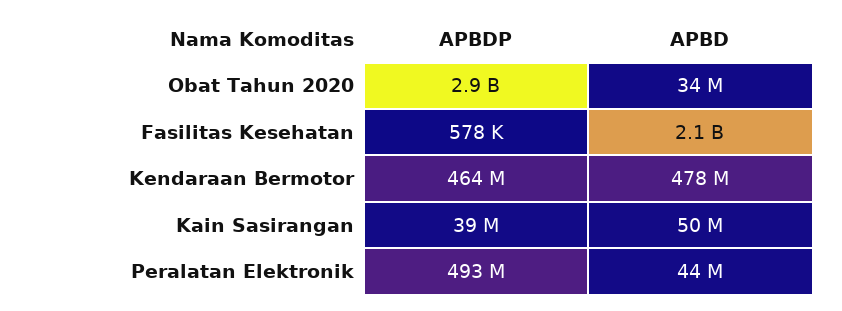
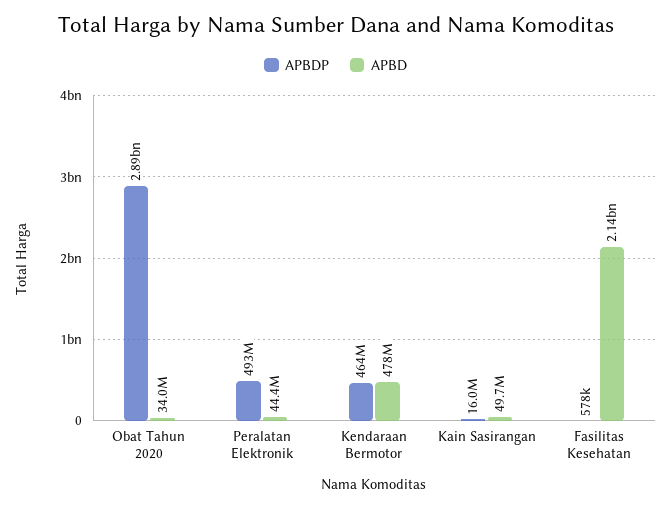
  {
    "APBDP": {
      "Obat Tahun 2020": 2890000000,
      "Fasilitas Kesehatan": 578000,
      "Kendaraan Bermotor": 464000000,
-     "Kain Sasirangan": 39000000,
+     "Kain Sasirangan": 16000000,
      "Peralatan Elektronik": 493000000
    },
    "APBD": {
      "Obat Tahun 2020": 34000000,
      "Fasilitas Kesehatan": 2140000000,
      "Kendaraan Bermotor": 478000000,
      "Kain Sasirangan": 49700000,
      "Peralatan Elektronik": 44400000
    }
  }

